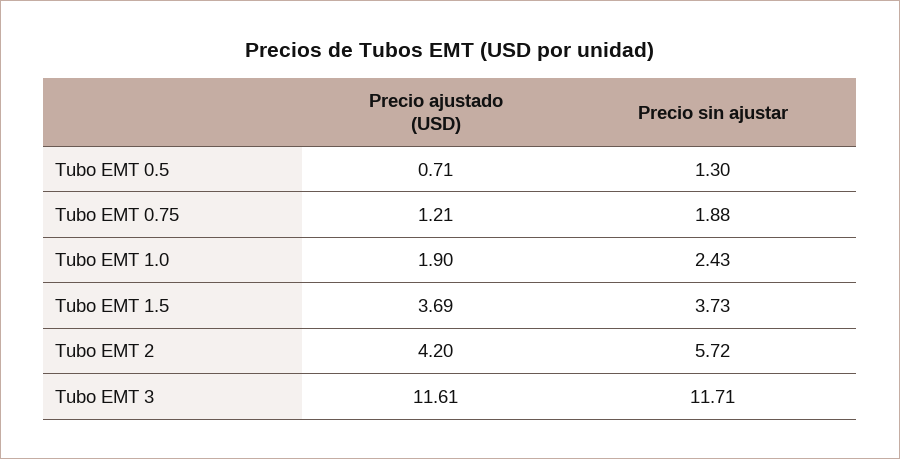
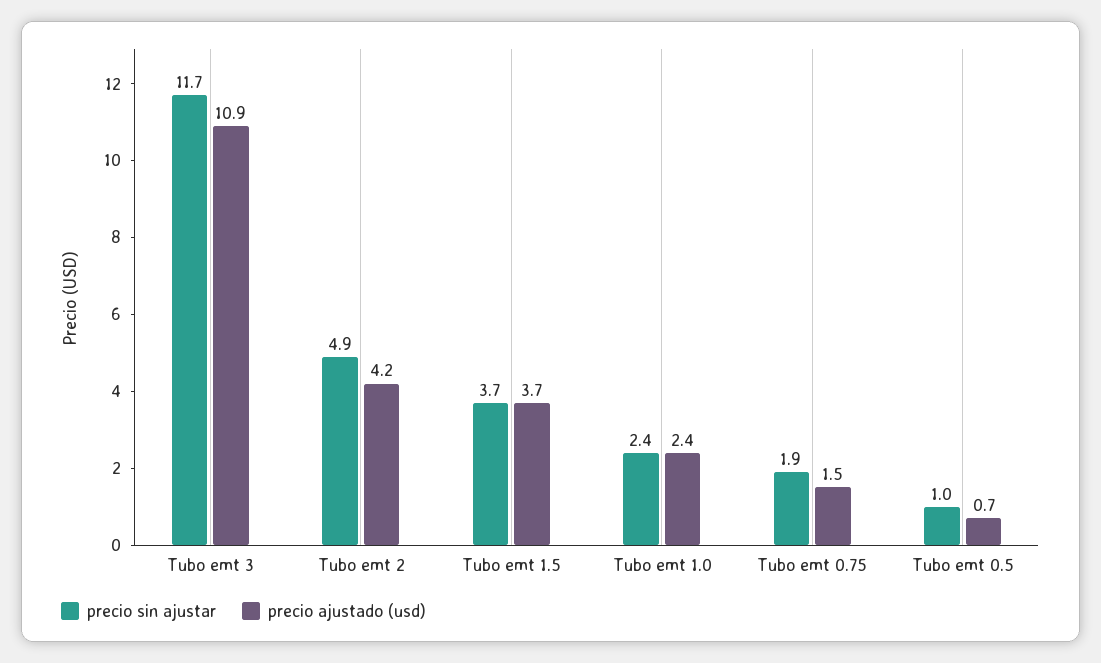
  {
    "Precio ajustado (USD)": {
      "Tubo EMT 0.5": 0.71,
-     "Tubo EMT 0.75": 1.21,
+     "Tubo EMT 0.75": 1.5,
-     "Tubo EMT 1.0": 1.9,
+     "Tubo EMT 1.0": 2.4,
      "Tubo EMT 1.5": 3.69,
      "Tubo EMT 2": 4.2,
-     "Tubo EMT 3": 11.61
+     "Tubo EMT 3": 10.9
    },
    "Precio sin ajustar": {
-     "Tubo EMT 0.5": 1.3,
+     "Tubo EMT 0.5": 1,
      "Tubo EMT 0.75": 1.88,
      "Tubo EMT 1.0": 2.43,
      "Tubo EMT 1.5": 3.73,
-     "Tubo EMT 2": 5.72,
+     "Tubo EMT 2": 4.9,
      "Tubo EMT 3": 11.71
    }
  }

